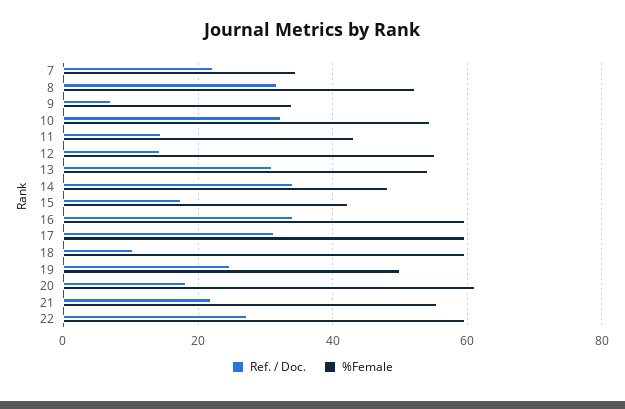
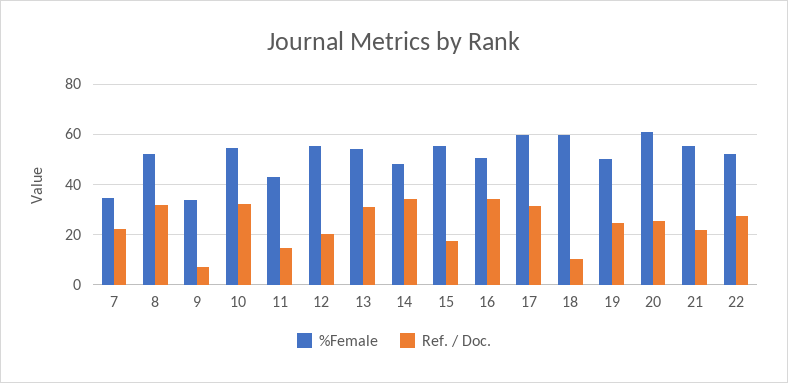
  {
    "Ref. / Doc.": {
      "7": 22,
      "8": 32,
      "9": 8,
      "10": 32,
      "11": 14,
-     "12": 14,
+     "12": 20,
      "13": 32,
      "14": 34,
      "15": 18,
      "16": 34,
      "17": 32,
      "18": 10,
      "19": 24,
-     "20": 18,
+     "20": 25,
      "21": 22,
      "22": 28
    },
    "%Female": {
      "7": 34,
      "8": 52,
      "9": 34,
      "10": 54,
      "11": 44,
      "12": 56,
      "13": 54,
      "14": 48,
-     "15": 42,
+     "15": 55,
-     "16": 60,
+     "16": 50,
      "17": 60,
      "18": 60,
      "19": 50,
      "20": 62,
      "21": 56,
-     "22": 60
+     "22": 52.5
    }
  }

